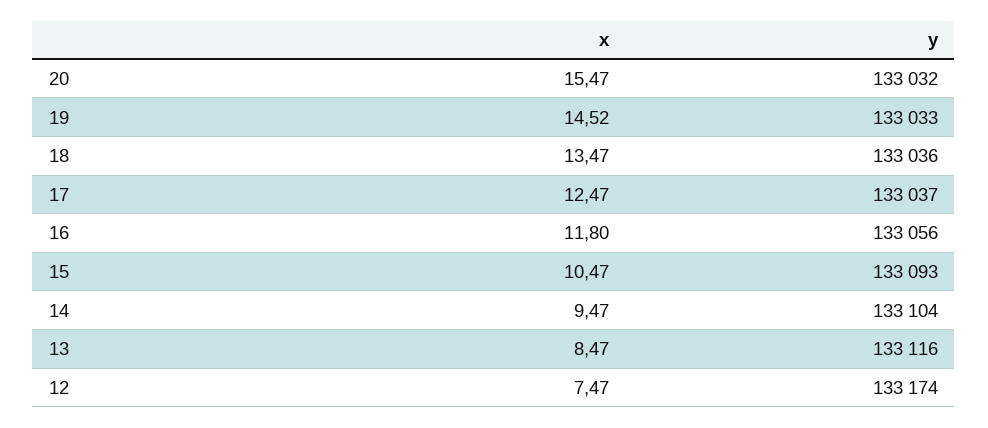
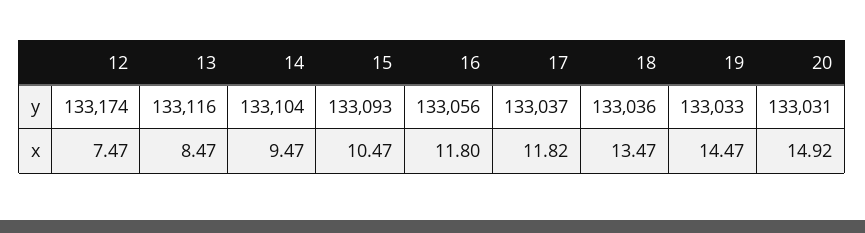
  {
    "x": {
-     "20": 15.47,
+     "20": 14.92,
-     "19": 14.52,
+     "19": 14.47,
      "18": 13.47,
-     "17": 12.47,
+     "17": 11.82,
      "16": 11.8,
      "15": 10.47,
      "14": 9.47,
      "13": 8.47,
      "12": 7.47
    },
    "y": {
-     "20": 133032,
+     "20": 133031,
      "19": 133033,
      "18": 133036,
      "17": 133037,
      "16": 133056,
      "15": 133093,
      "14": 133104,
      "13": 133116,
      "12": 133174
    }
  }

